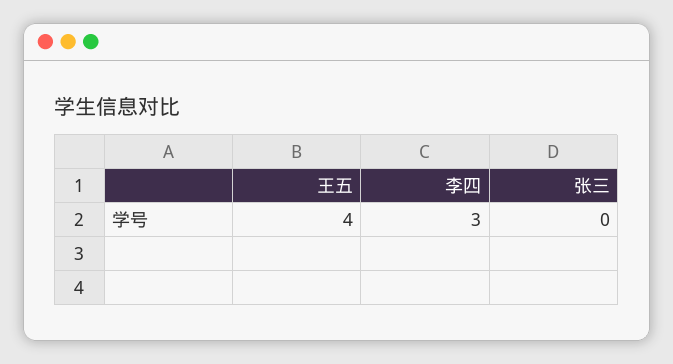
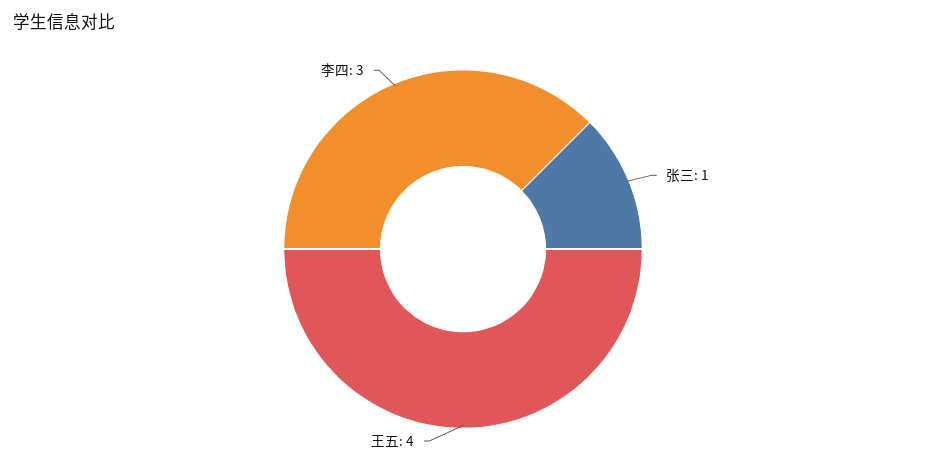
  {
    "王五": 4,
    "李四": 3,
-   "张三": 0
+   "张三": 1
  }

